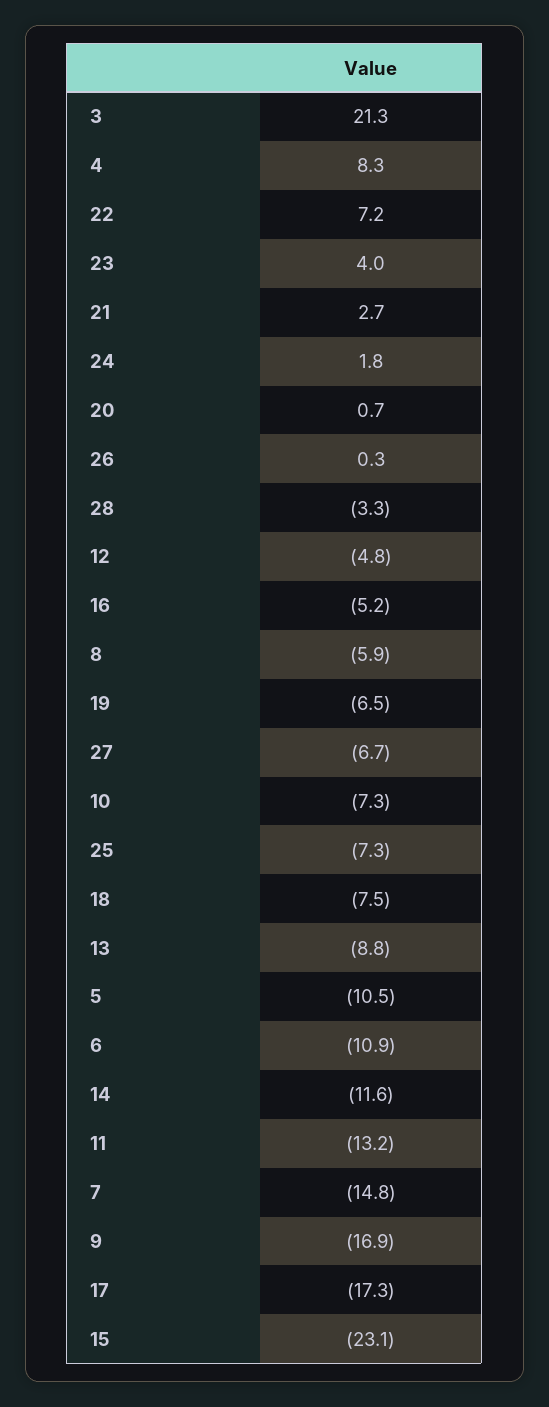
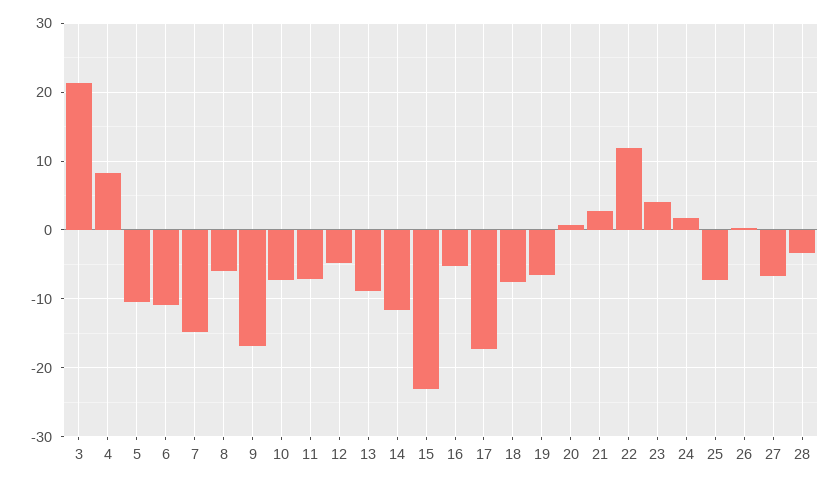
  {
    "3": 21.3,
    "4": 8.3,
-   "22": 7.2,
+   "22": 12,
    "23": 4,
    "21": 2.7,
    "24": 1.8,
    "20": 0.7,
    "26": 0.3,
    "28": -3.3,
    "12": -4.8,
    "16": -5.2,
    "8": -5.9,
    "19": -6.5,
    "27": -6.7,
    "10": -7.3,
    "25": -7.3,
    "18": -7.5,
    "13": -8.8,
    "5": -10.5,
    "6": -10.9,
    "14": -11.6,
-   "11": -13.2,
+   "11": -7,
    "7": -14.8,
    "9": -16.9,
    "17": -17.3,
    "15": -23.1
  }

